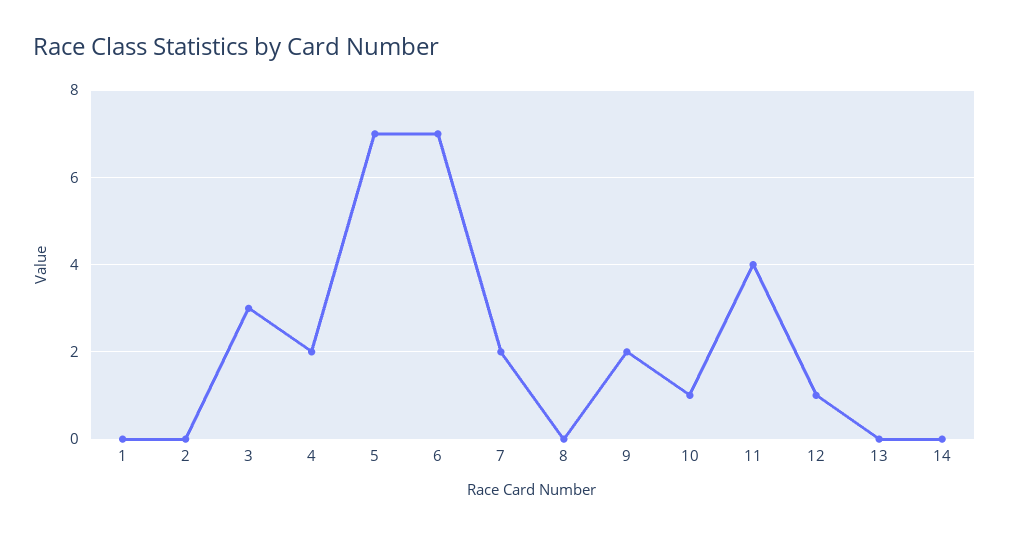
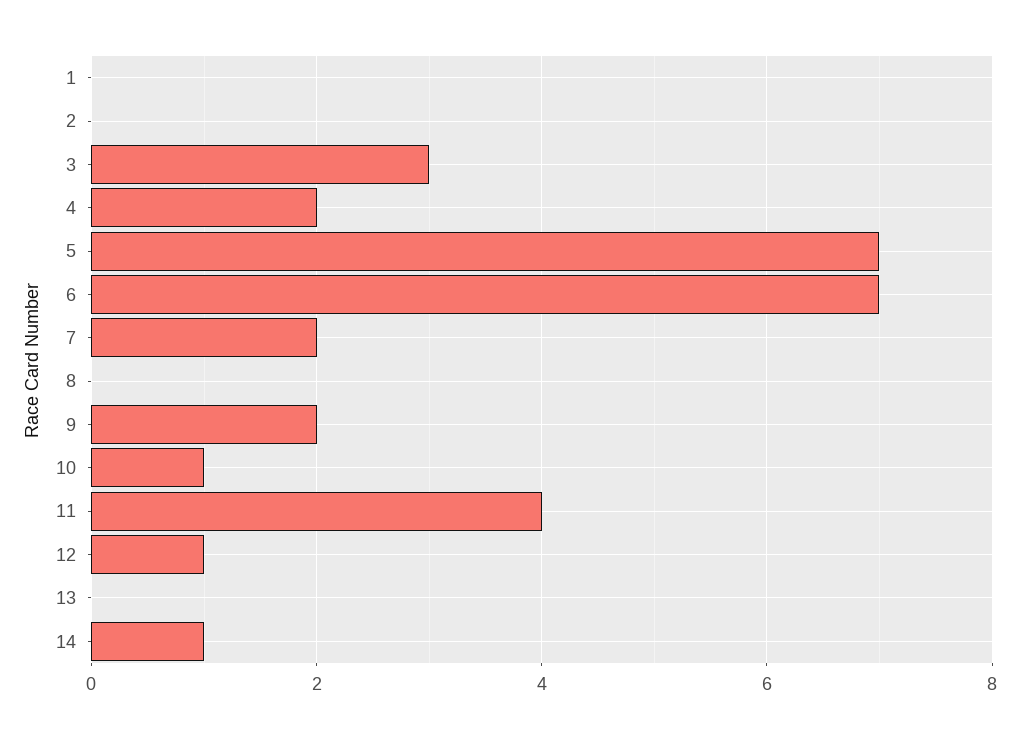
  {
    "1": 0,
    "2": 0,
    "3": 3,
    "4": 2,
    "5": 7,
    "6": 7,
    "7": 2,
    "8": 0,
    "9": 2,
    "10": 1,
    "11": 4,
    "12": 1,
    "13": 0,
-   "14": 0
+   "14": 1
  }

